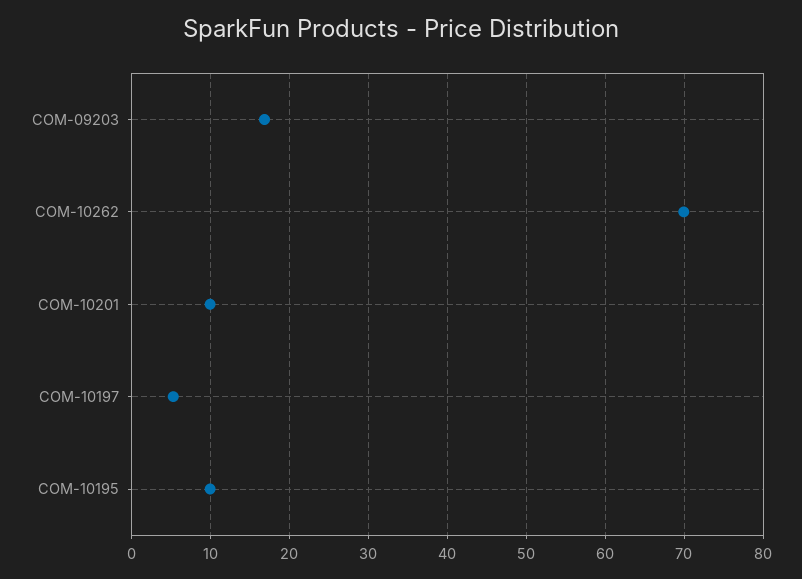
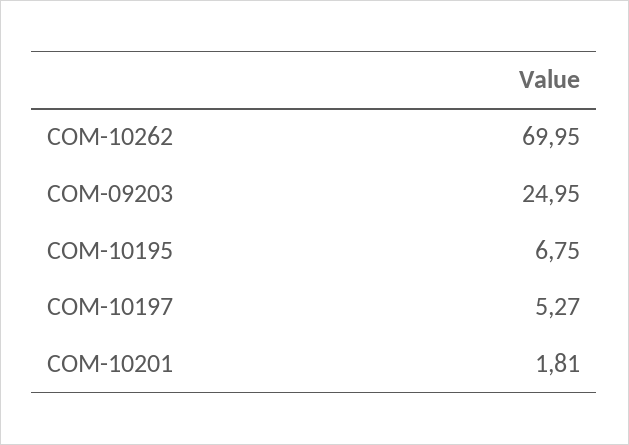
  {
-   "COM-09203": 17,
+   "COM-09203": 24.95,
    "COM-10262": 69.95,
-   "COM-10201": 10,
+   "COM-10201": 1.81,
    "COM-10197": 5.27,
-   "COM-10195": 10
+   "COM-10195": 6.75
  }

